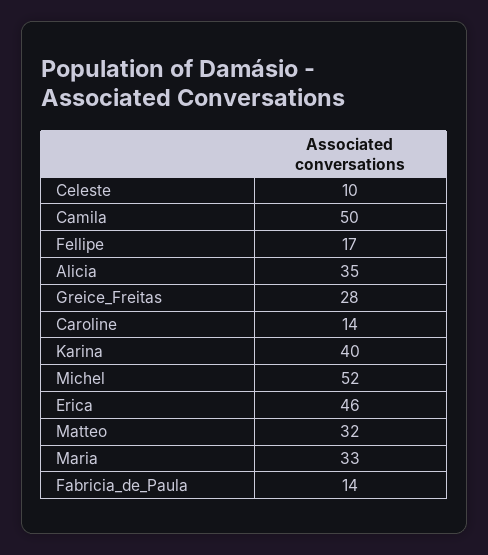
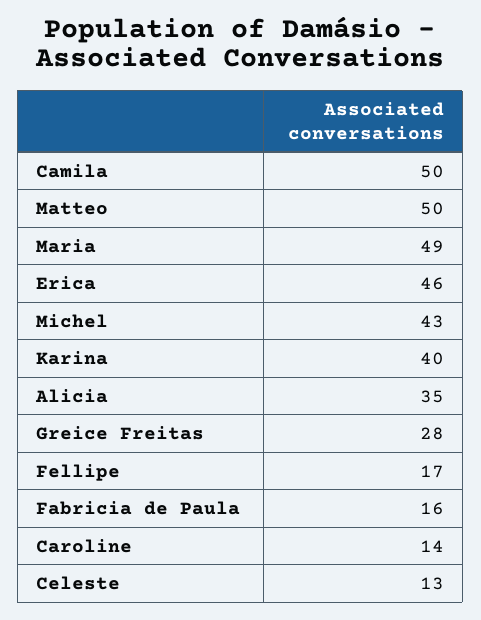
  {
-   "Celeste": 10,
+   "Celeste": 13,
    "Camila": 50,
    "Fellipe": 17,
    "Alicia": 35,
    "Greice_Freitas": 28,
    "Caroline": 14,
    "Karina": 40,
-   "Michel": 52,
+   "Michel": 43,
    "Erica": 46,
-   "Matteo": 32,
+   "Matteo": 50,
-   "Maria": 33,
+   "Maria": 49,
-   "Fabricia_de_Paula": 14
+   "Fabricia_de_Paula": 16
  }

